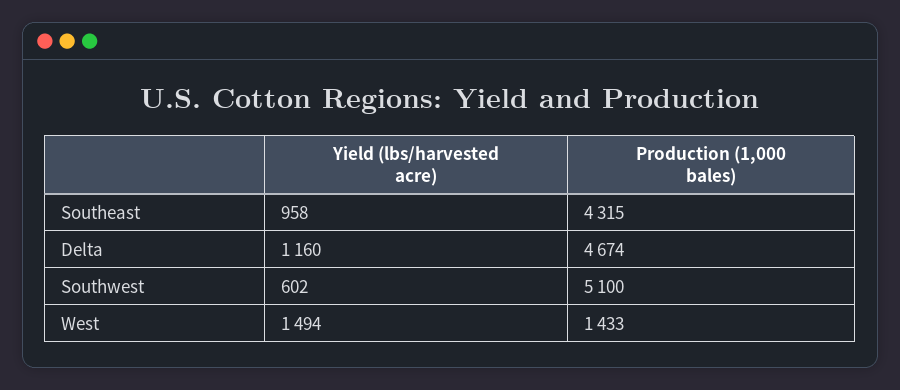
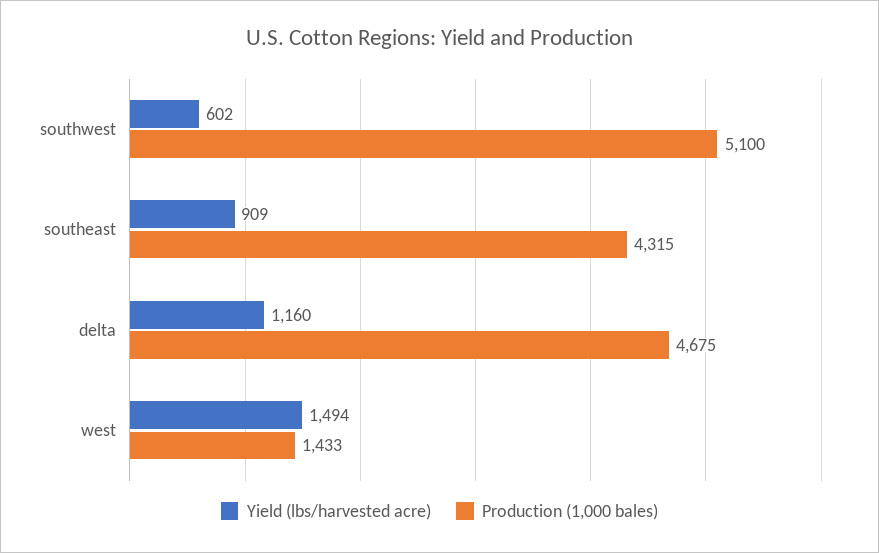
  {
    "Yield (lbs/harvested acre)": {
-     "Southeast": 958,
+     "Southeast": 909,
      "Delta": 1160,
      "Southwest": 602,
      "West": 1494
    },
    "Production (1,000 bales)": {
      "Southeast": 4315,
-     "Delta": 4674,
+     "Delta": 4675,
      "Southwest": 5100,
      "West": 1433
    }
  }

